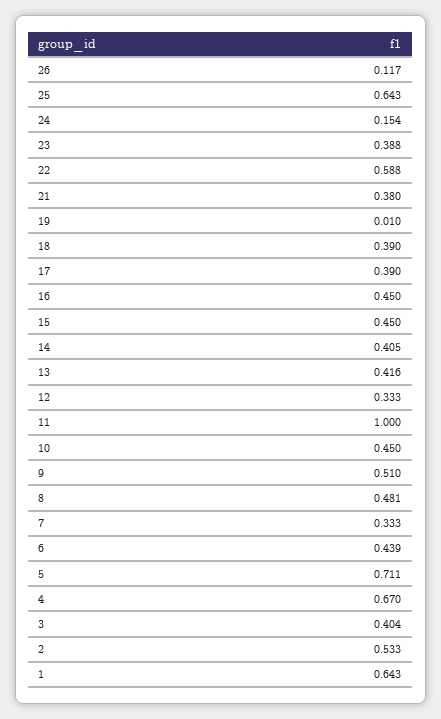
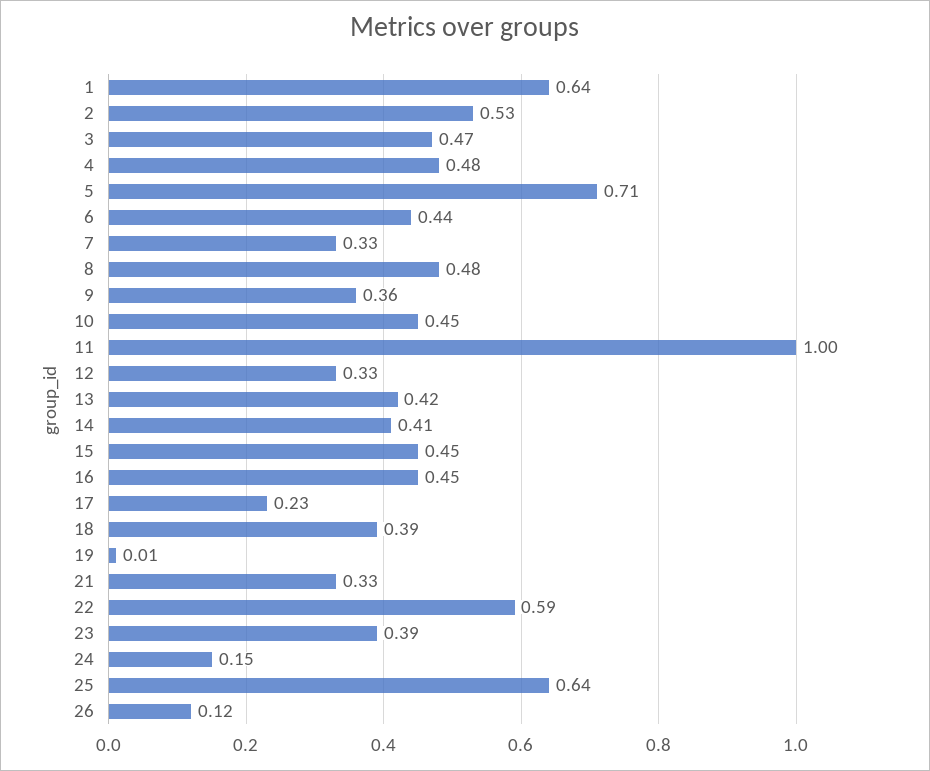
  {
    "26": 0.117,
    "25": 0.643,
    "24": 0.154,
    "23": 0.388,
    "22": 0.588,
-   "21": 0.38,
+   "21": 0.33,
    "19": 0.01,
    "18": 0.39,
-   "17": 0.39,
+   "17": 0.23,
    "16": 0.45,
    "15": 0.45,
    "14": 0.405,
    "13": 0.416,
    "12": 0.333,
    "11": 1,
    "10": 0.45,
-   "9": 0.51,
+   "9": 0.36,
    "8": 0.481,
    "7": 0.333,
    "6": 0.439,
    "5": 0.711,
-   "4": 0.67,
+   "4": 0.48,
-   "3": 0.404,
+   "3": 0.47,
    "2": 0.533,
    "1": 0.643
  }

